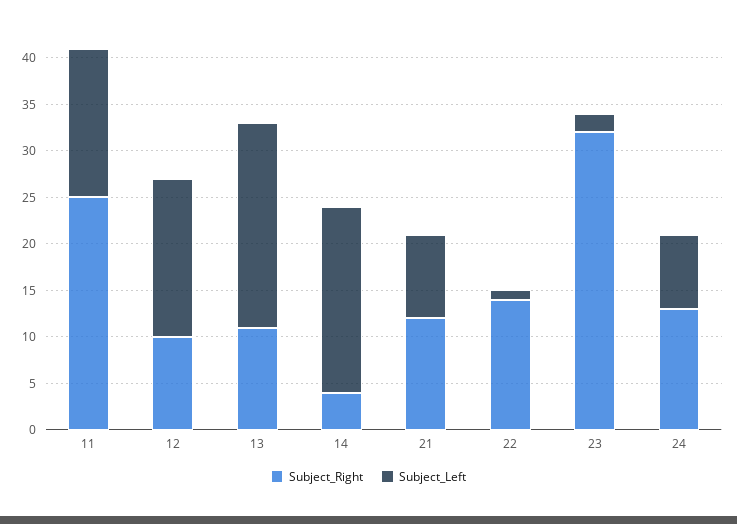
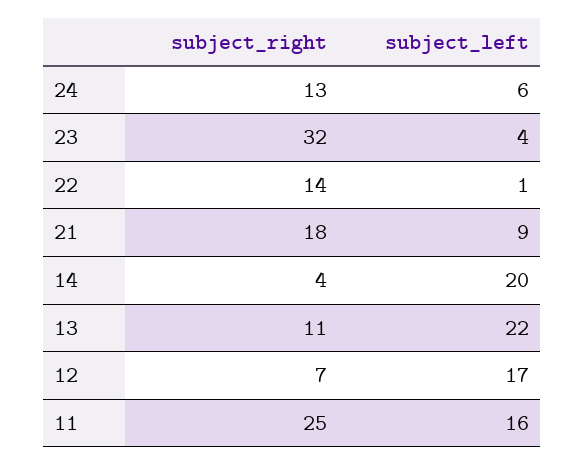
  {
    "Subject_Right": {
      "11": 25,
-     "12": 10,
+     "12": 7,
      "13": 11,
      "14": 4,
-     "21": 12,
+     "21": 18,
      "22": 14,
      "23": 32,
      "24": 13
    },
    "Subject_Left": {
      "11": 16,
      "12": 17,
      "13": 22,
      "14": 20,
      "21": 9,
      "22": 1,
-     "23": 2,
+     "23": 4,
-     "24": 8
+     "24": 6
    }
  }

